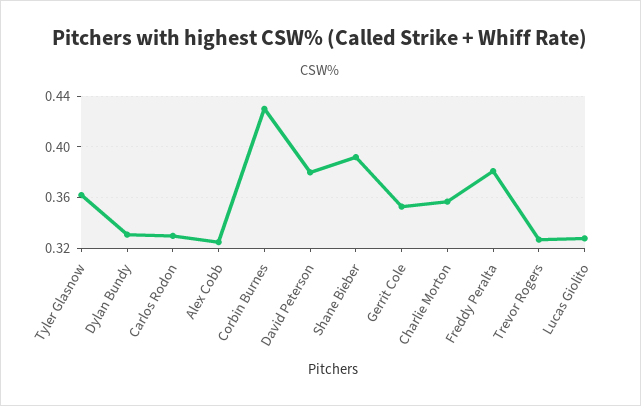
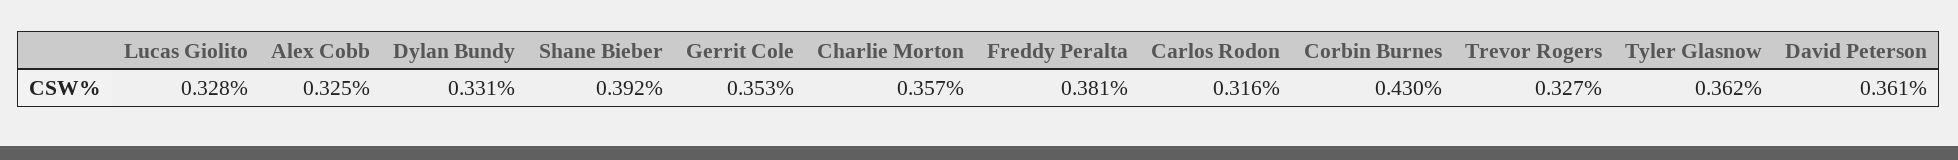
  {
    "Tyler Glasnow": 0.362,
    "Dylan Bundy": 0.331,
-   "Carlos Rodon": 0.33,
+   "Carlos Rodon": 0.316,
    "Alex Cobb": 0.325,
    "Corbin Burnes": 0.43,
-   "David Peterson": 0.38,
+   "David Peterson": 0.361,
    "Shane Bieber": 0.392,
    "Gerrit Cole": 0.353,
    "Charlie Morton": 0.357,
    "Freddy Peralta": 0.381,
    "Trevor Rogers": 0.327,
    "Lucas Giolito": 0.328
  }

